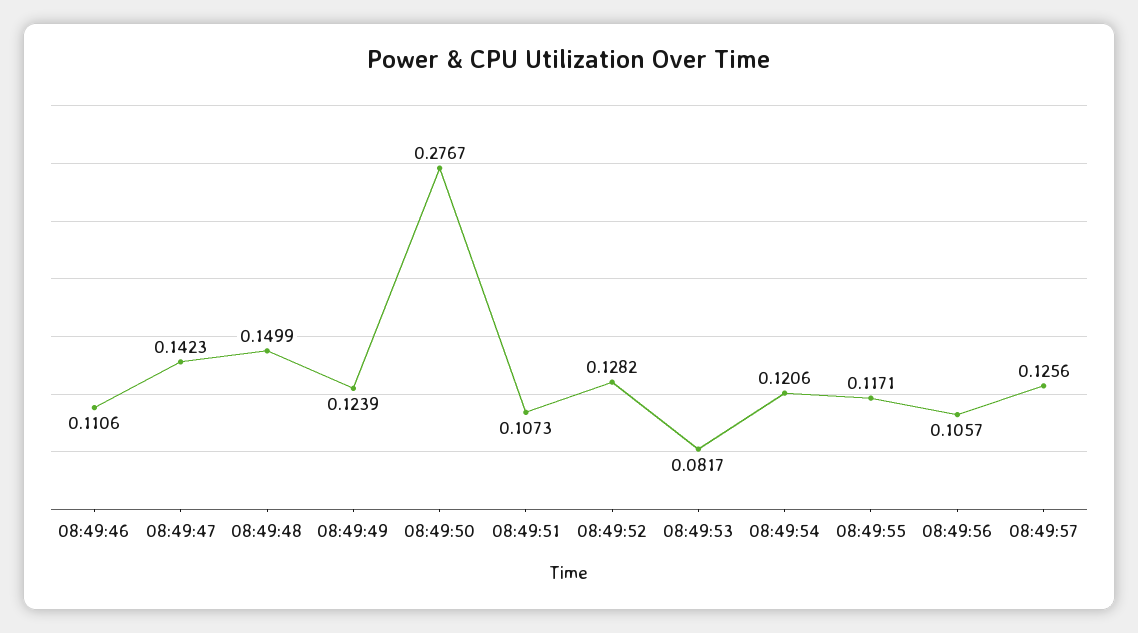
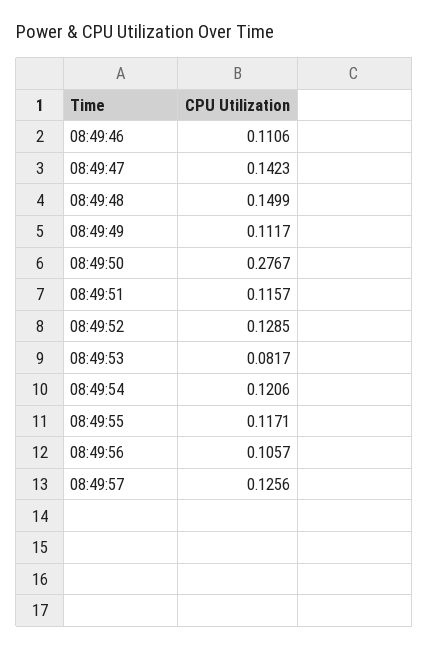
  {
    "08:49:46": 0.1106,
    "08:49:47": 0.1423,
    "08:49:48": 0.1499,
-   "08:49:49": 0.1239,
+   "08:49:49": 0.1117,
    "08:49:50": 0.2767,
-   "08:49:51": 0.1073,
+   "08:49:51": 0.1157,
-   "08:49:52": 0.1282,
+   "08:49:52": 0.1285,
    "08:49:53": 0.0817,
    "08:49:54": 0.1206,
    "08:49:55": 0.1171,
    "08:49:56": 0.1057,
    "08:49:57": 0.1256
  }

